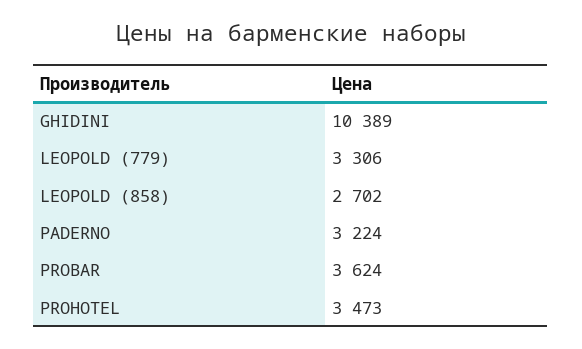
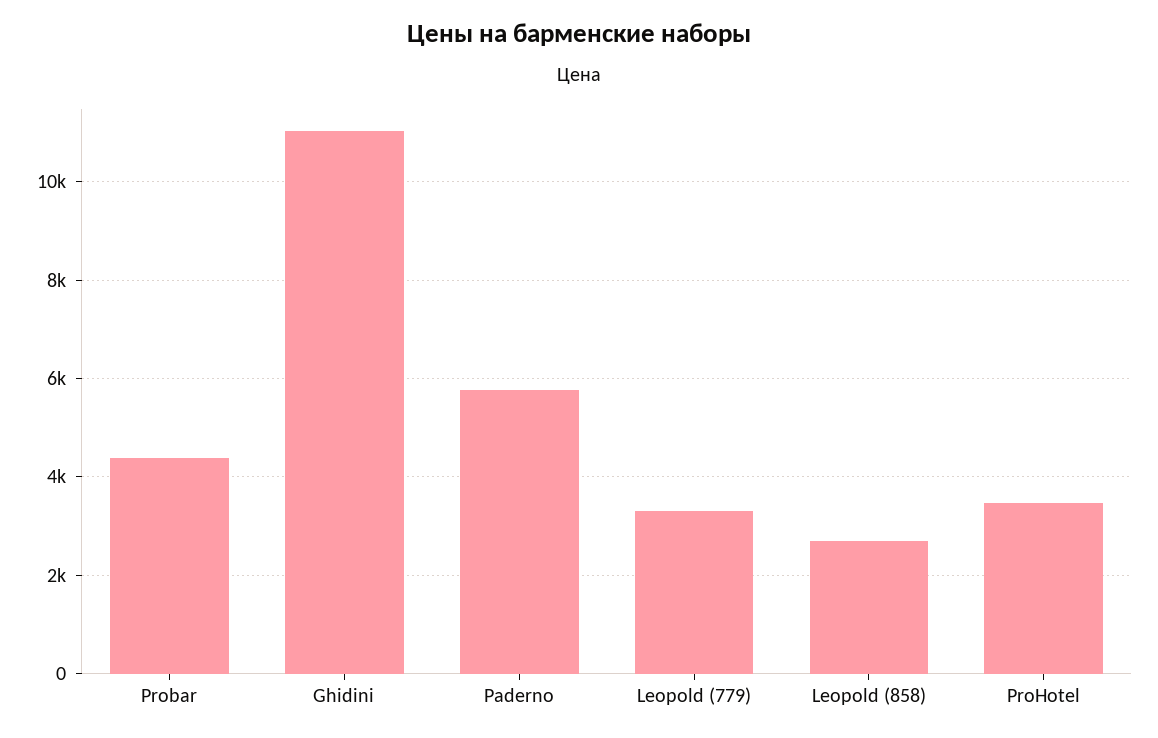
  {
-   "GHIDINI": 10389,
+   "GHIDINI": 11000,
    "LEOPOLD (779)": 3306,
    "LEOPOLD (858)": 2702,
-   "PADERNO": 3224,
+   "PADERNO": 5800,
-   "PROBAR": 3624,
+   "PROBAR": 4400,
    "PROHOTEL": 3473
  }

